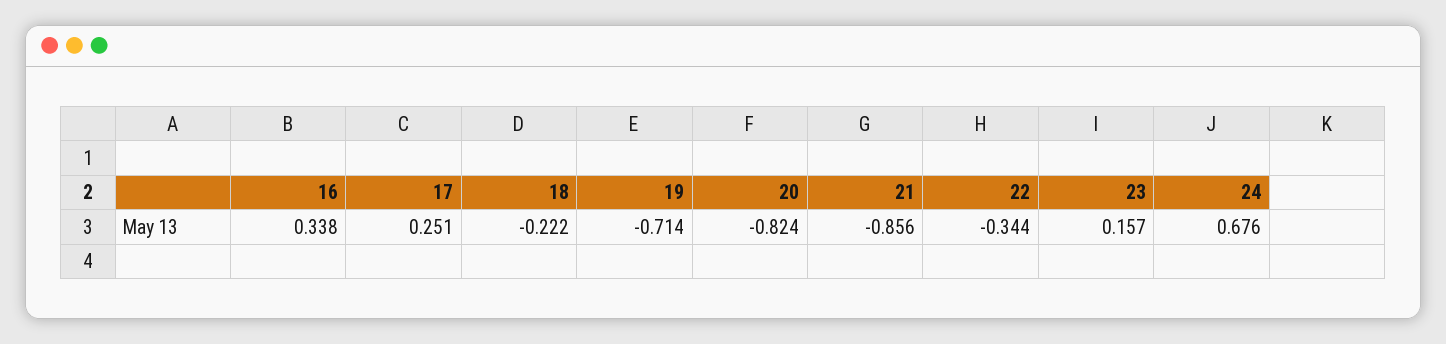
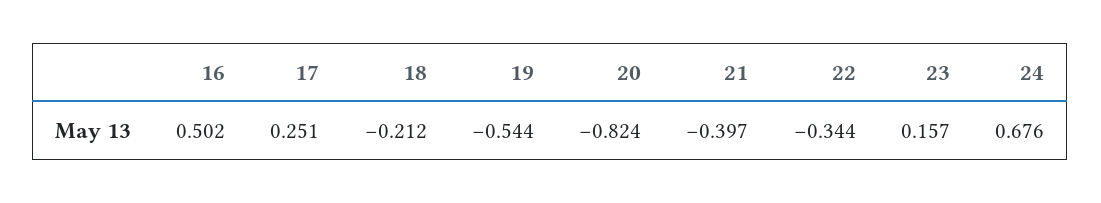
  {
-   "16": 0.338,
+   "16": 0.502,
    "17": 0.251,
-   "18": -0.222,
+   "18": -0.212,
-   "19": -0.714,
+   "19": -0.544,
    "20": -0.824,
-   "21": -0.856,
+   "21": -0.397,
    "22": -0.344,
    "23": 0.157,
    "24": 0.676
  }

